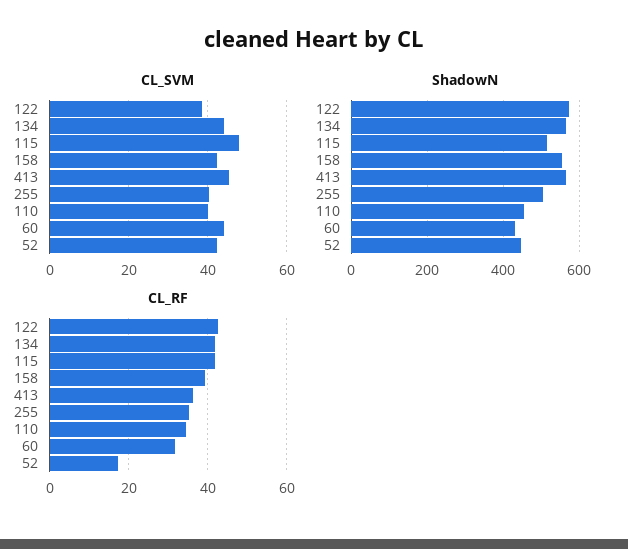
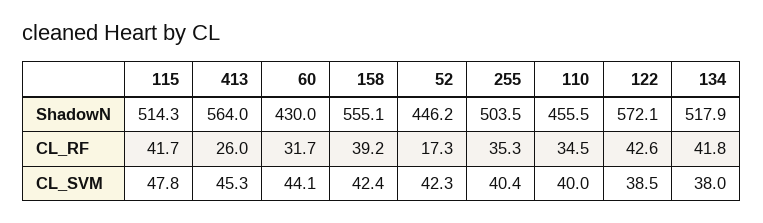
  {
    "CL_SVM": {
      "122": 38.5,
-     "134": 44,
+     "134": 38,
      "115": 47.8,
      "158": 42.4,
      "413": 45.3,
      "255": 40.4,
      "110": 40,
      "60": 44.1,
      "52": 42.3
    },
    "ShadowN": {
      "122": 572.1,
-     "134": 560,
+     "134": 517.9,
      "115": 514.3,
      "158": 555.1,
      "413": 564,
      "255": 503.5,
      "110": 455.5,
      "60": 430,
      "52": 446.2
    },
    "CL_RF": {
      "122": 42.6,
      "134": 41.8,
      "115": 41.7,
      "158": 39.2,
-     "413": 36,
+     "413": 26,
      "255": 35.3,
      "110": 34.5,
      "60": 31.7,
      "52": 17.3
    }
  }

